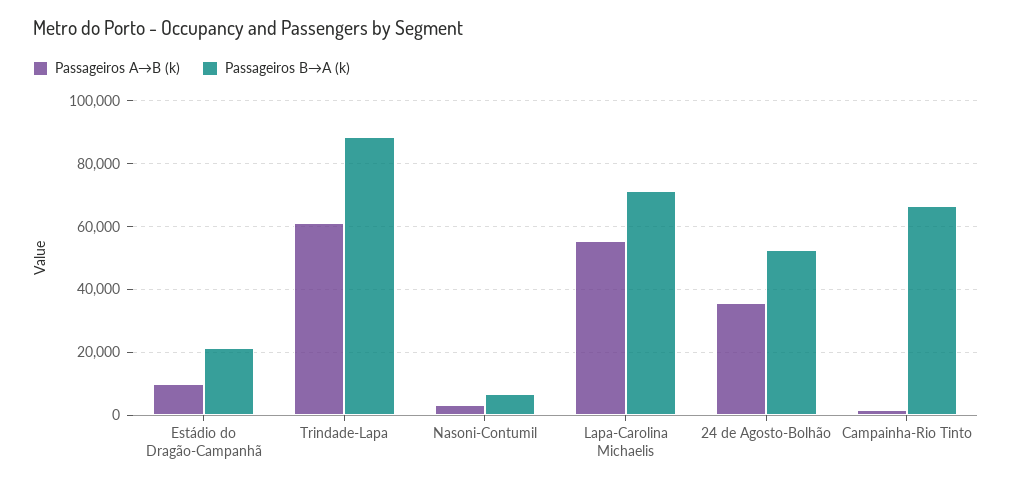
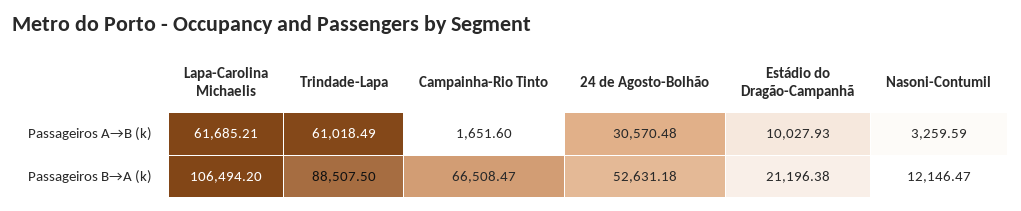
  {
    "Passageiros A→B (k)": {
      "Estádio do Dragão-Campanhã": 10027.93,
      "Trindade-Lapa": 61018.49,
      "Nasoni-Contumil": 3259.59,
-     "Lapa-Carolina Michaelis": 56000,
+     "Lapa-Carolina Michaelis": 61685.21,
-     "24 de Agosto-Bolhão": 36000,
+     "24 de Agosto-Bolhão": 30570.48,
      "Campainha-Rio Tinto": 1651.6
    },
    "Passageiros B→A (k)": {
      "Estádio do Dragão-Campanhã": 21196.38,
      "Trindade-Lapa": 88507.5,
-     "Nasoni-Contumil": 6000,
+     "Nasoni-Contumil": 12146.47,
-     "Lapa-Carolina Michaelis": 72000,
+     "Lapa-Carolina Michaelis": 106494.2,
      "24 de Agosto-Bolhão": 52631.18,
      "Campainha-Rio Tinto": 66508.47
    }
  }

